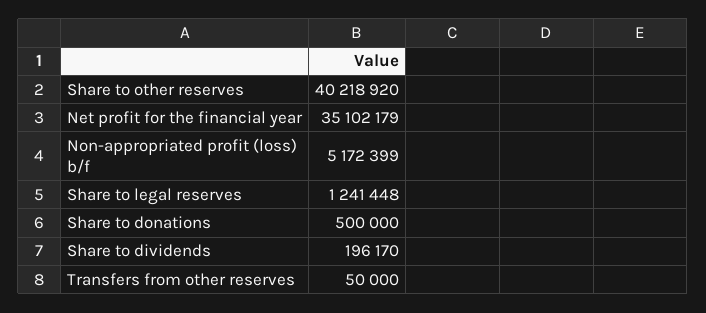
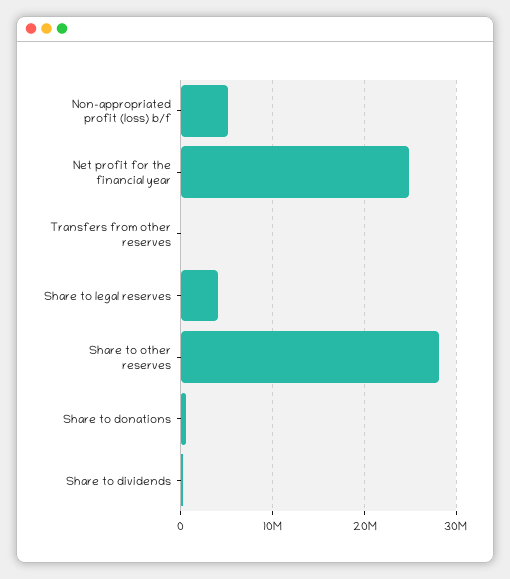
  {
-   "Share to other reserves": 40218920,
+   "Share to other reserves": 28000000,
-   "Net profit for the financial year": 35102179,
+   "Net profit for the financial year": 25000000,
    "Non-appropriated profit (loss) b/f": 5172399,
-   "Share to legal reserves": 1241448,
+   "Share to legal reserves": 4000000,
    "Share to donations": 500000,
    "Share to dividends": 196170,
    "Transfers from other reserves": 50000
  }

